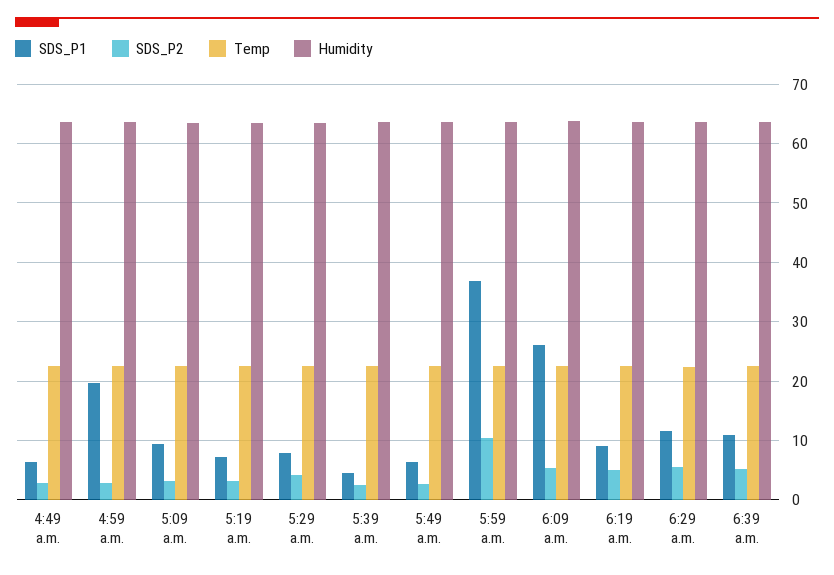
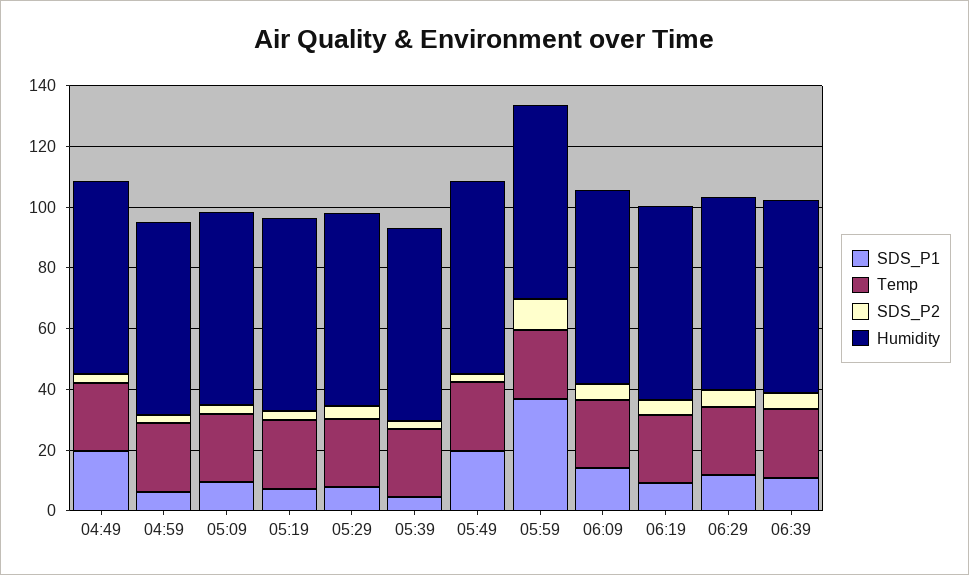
  {
    "SDS_P1": {
-     "4:49 a.m.": 6,
+     "4:49 a.m.": 20,
-     "4:59 a.m.": 20,
+     "4:59 a.m.": 5,
      "5:09 a.m.": 10,
      "5:19 a.m.": 8,
      "5:29 a.m.": 8,
      "5:39 a.m.": 4,
-     "5:49 a.m.": 6,
+     "5:49 a.m.": 20,
      "5:59 a.m.": 36,
-     "6:09 a.m.": 26,
+     "6:09 a.m.": 15,
      "6:19 a.m.": 10,
      "6:29 a.m.": 12,
      "6:39 a.m.": 10
    },
    "SDS_P2": {
      "4:49 a.m.": 2,
      "4:59 a.m.": 2,
      "5:09 a.m.": 4,
      "5:19 a.m.": 4,
      "5:29 a.m.": 4,
      "5:39 a.m.": 2,
      "5:49 a.m.": 2,
      "5:59 a.m.": 10,
      "6:09 a.m.": 6,
      "6:19 a.m.": 6,
      "6:29 a.m.": 6,
      "6:39 a.m.": 6
    },
    "Temp": {
      "4:49 a.m.": 22,
      "4:59 a.m.": 22,
      "5:09 a.m.": 22,
      "5:19 a.m.": 22,
      "5:29 a.m.": 22,
      "5:39 a.m.": 22,
      "5:49 a.m.": 22,
      "5:59 a.m.": 22,
      "6:09 a.m.": 22,
      "6:19 a.m.": 22,
      "6:29 a.m.": 22,
      "6:39 a.m.": 22
    },
    "Humidity": {
      "4:49 a.m.": 64,
      "4:59 a.m.": 64,
      "5:09 a.m.": 64,
      "5:19 a.m.": 64,
      "5:29 a.m.": 64,
      "5:39 a.m.": 64,
      "5:49 a.m.": 64,
      "5:59 a.m.": 64,
      "6:09 a.m.": 64,
      "6:19 a.m.": 64,
      "6:29 a.m.": 64,
      "6:39 a.m.": 64
    }
  }

